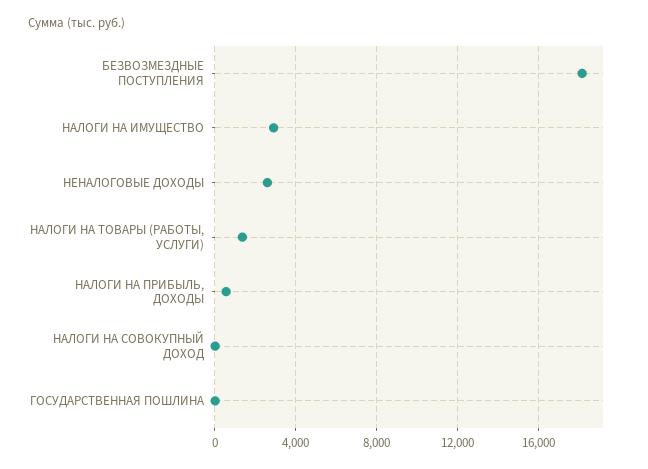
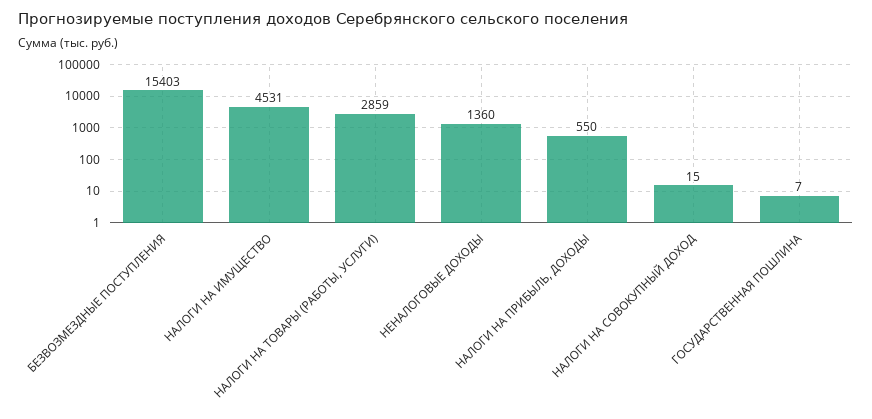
  {
-   "БЕЗВОЗМЕЗДНЫЕ ПОСТУПЛЕНИЯ": 18000,
+   "БЕЗВОЗМЕЗДНЫЕ ПОСТУПЛЕНИЯ": 15403,
-   "НАЛОГИ НА ИМУЩЕСТВО": 3000,
+   "НАЛОГИ НА ИМУЩЕСТВО": 4531,
-   "НЕНАЛОГОВЫЕ ДОХОДЫ": 2500,
+   "НЕНАЛОГОВЫЕ ДОХОДЫ": 1360,
-   "НАЛОГИ НА ТОВАРЫ (РАБОТЫ, УСЛУГИ)": 1500,
+   "НАЛОГИ НА ТОВАРЫ (РАБОТЫ, УСЛУГИ)": 2859,
    "НАЛОГИ НА ПРИБЫЛЬ, ДОХОДЫ": 550,
    "НАЛОГИ НА СОВОКУПНЫЙ ДОХОД": 15,
    "ГОСУДАРСТВЕННАЯ ПОШЛИНА": 7
  }

